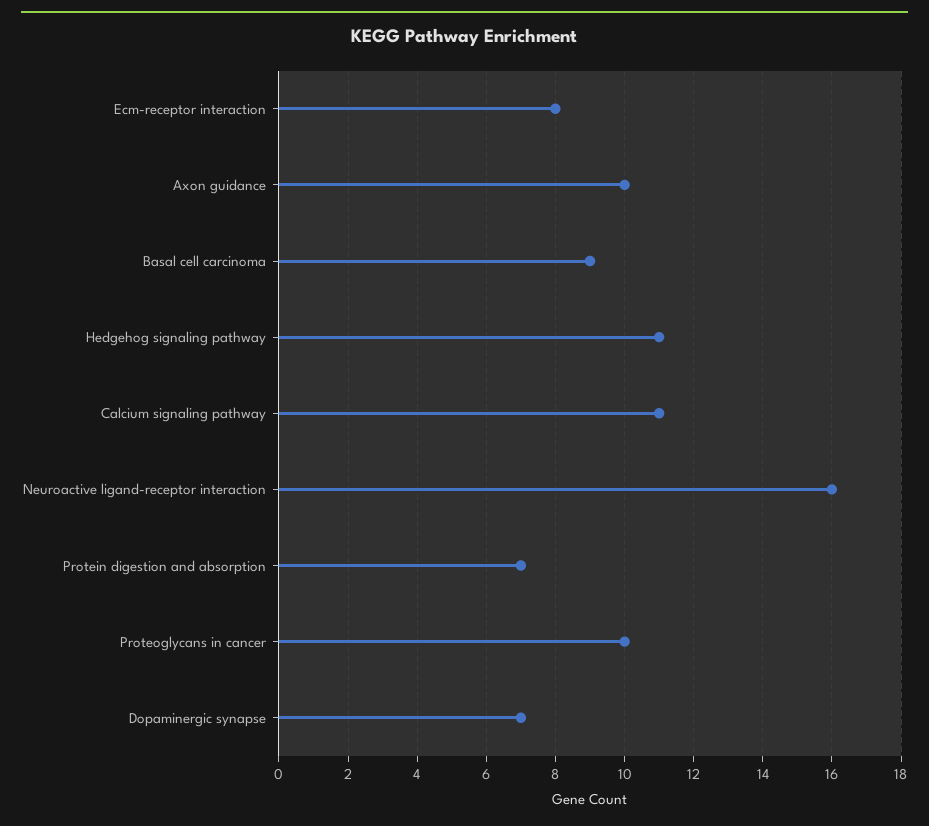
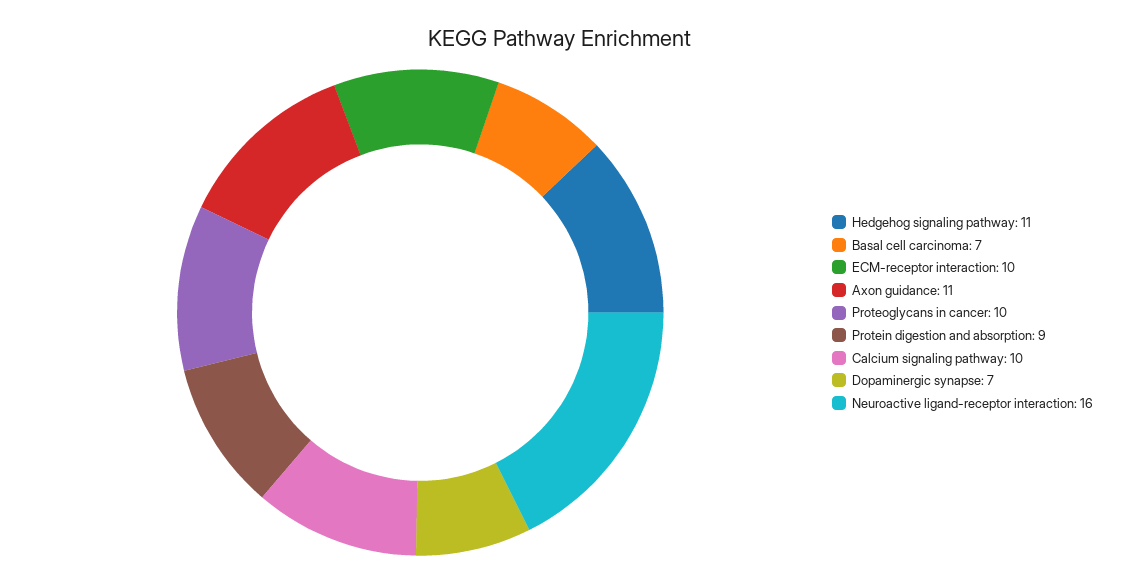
  {
-   "Ecm-receptor interaction": 8,
+   "Ecm-receptor interaction": 10,
-   "Axon guidance": 10,
+   "Axon guidance": 11,
-   "Basal cell carcinoma": 9,
+   "Basal cell carcinoma": 7,
    "Hedgehog signaling pathway": 11,
-   "Calcium signaling pathway": 11,
+   "Calcium signaling pathway": 10,
    "Neuroactive ligand-receptor interaction": 16,
-   "Protein digestion and absorption": 7,
+   "Protein digestion and absorption": 9,
    "Proteoglycans in cancer": 10,
    "Dopaminergic synapse": 7
  }

